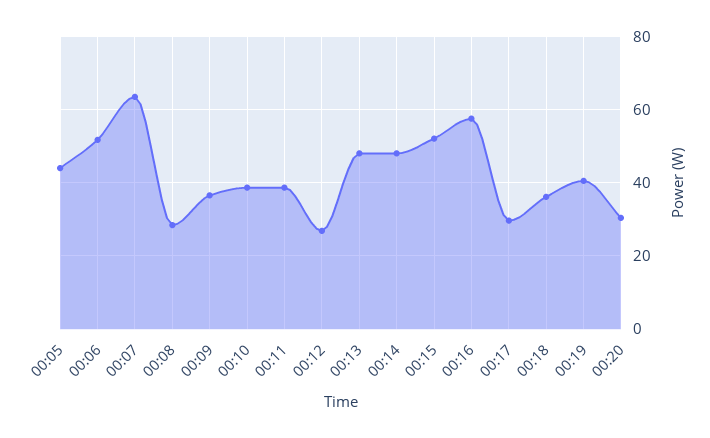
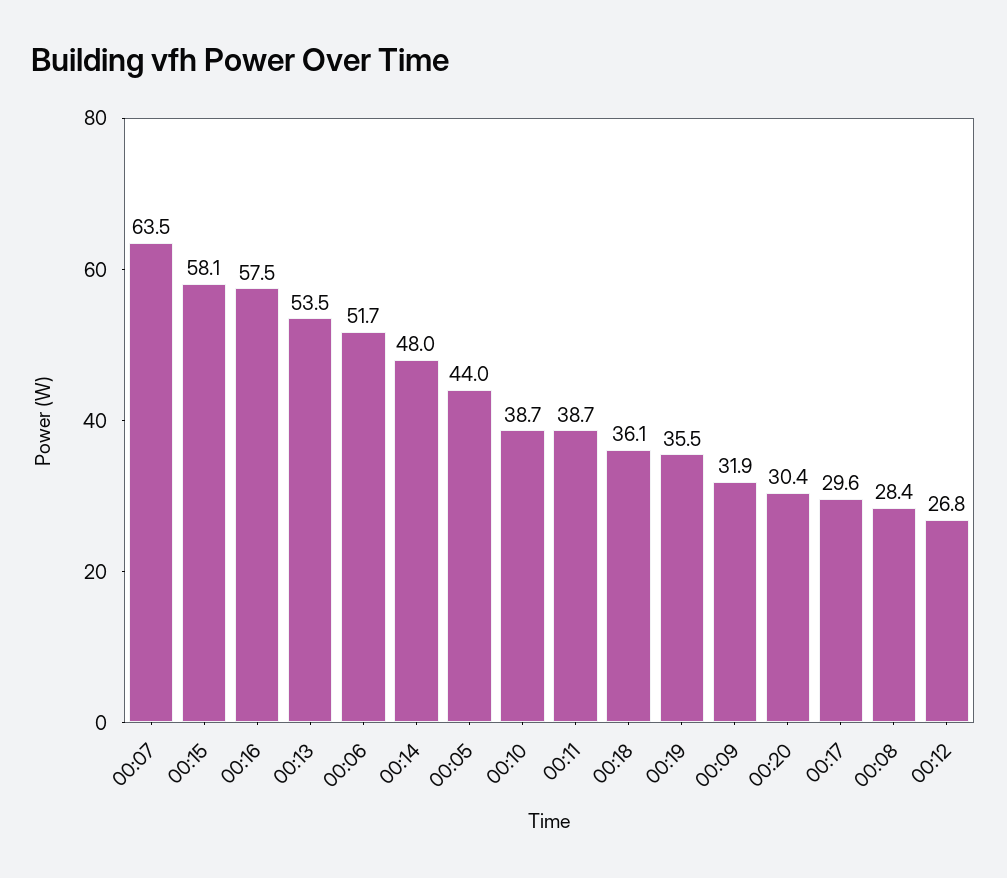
  {
    "00:05": 44,
    "00:06": 51.7,
    "00:07": 63.5,
    "00:08": 28.4,
-   "00:09": 36,
+   "00:09": 31.9,
    "00:10": 38.7,
    "00:11": 38.7,
    "00:12": 26.8,
-   "00:13": 48,
+   "00:13": 53.5,
    "00:14": 48,
-   "00:15": 52,
+   "00:15": 58.1,
    "00:16": 57.5,
    "00:17": 29.6,
    "00:18": 36.1,
-   "00:19": 40,
+   "00:19": 35.5,
    "00:20": 30.4
  }

